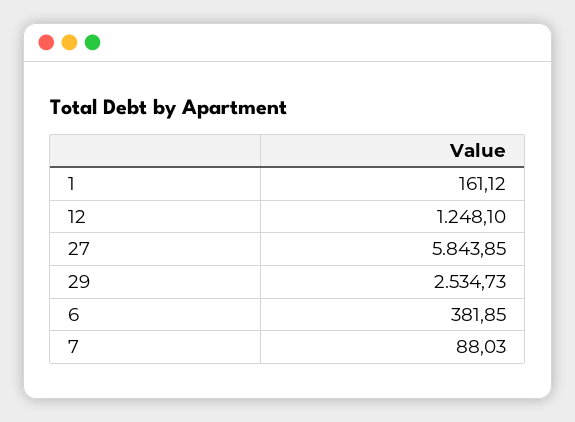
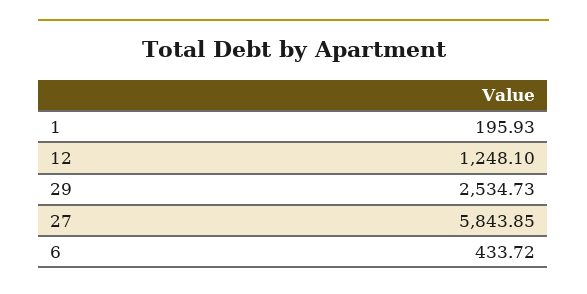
  {
-   "1": 161.12,
+   "1": 195.93,
    "12": 1248.1,
    "27": 5843.85,
    "29": 2534.73,
-   "6": 381.85,
+   "6": 433.72
-   "7": 88.03
  }

